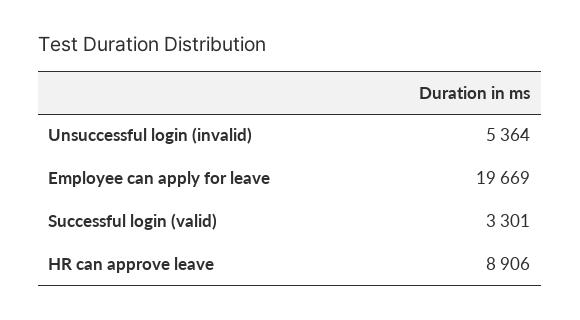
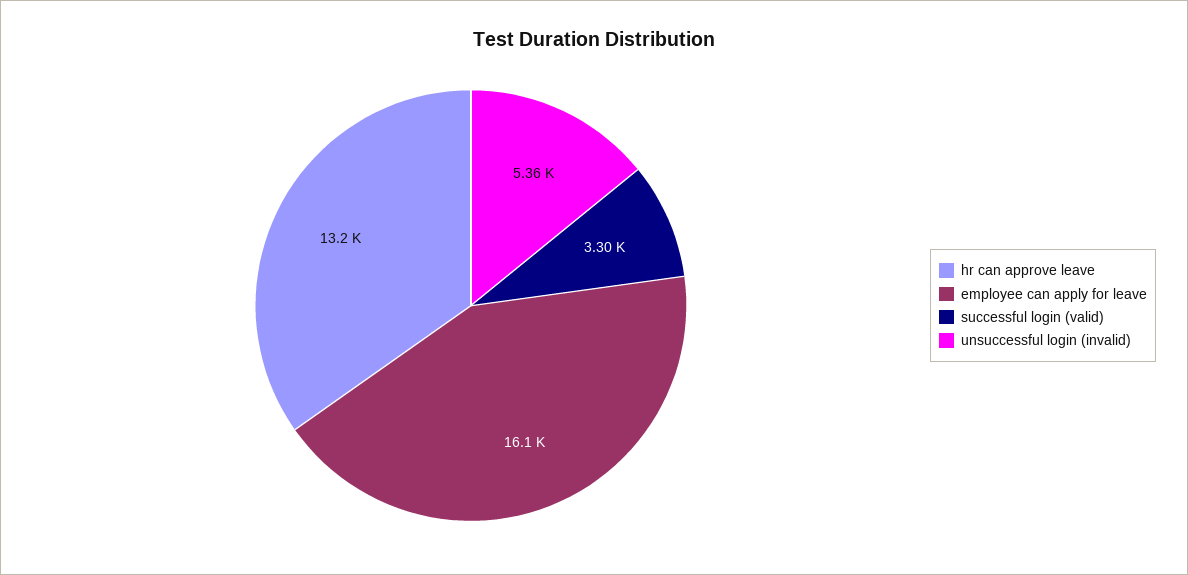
  {
    "Unsuccessful login (invalid)": 5364,
-   "Employee can apply for leave": 19669,
+   "Employee can apply for leave": 16100,
    "Successful login (valid)": 3301,
-   "HR can approve leave": 8906
+   "HR can approve leave": 13200
  }

